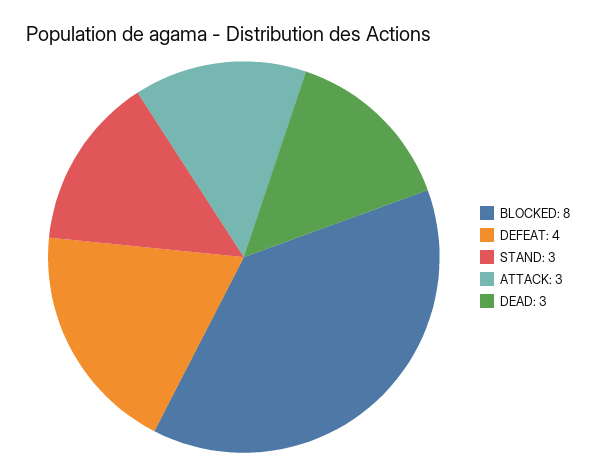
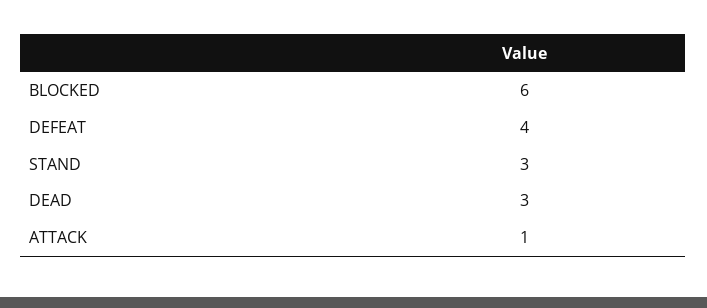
  {
-   "BLOCKED": 8,
+   "BLOCKED": 6,
    "DEFEAT": 4,
    "STAND": 3,
-   "ATTACK": 3,
+   "ATTACK": 1,
    "DEAD": 3
  }

